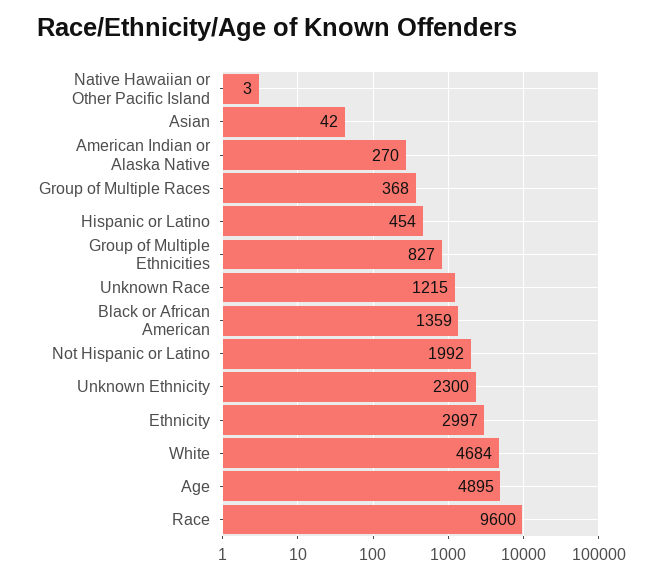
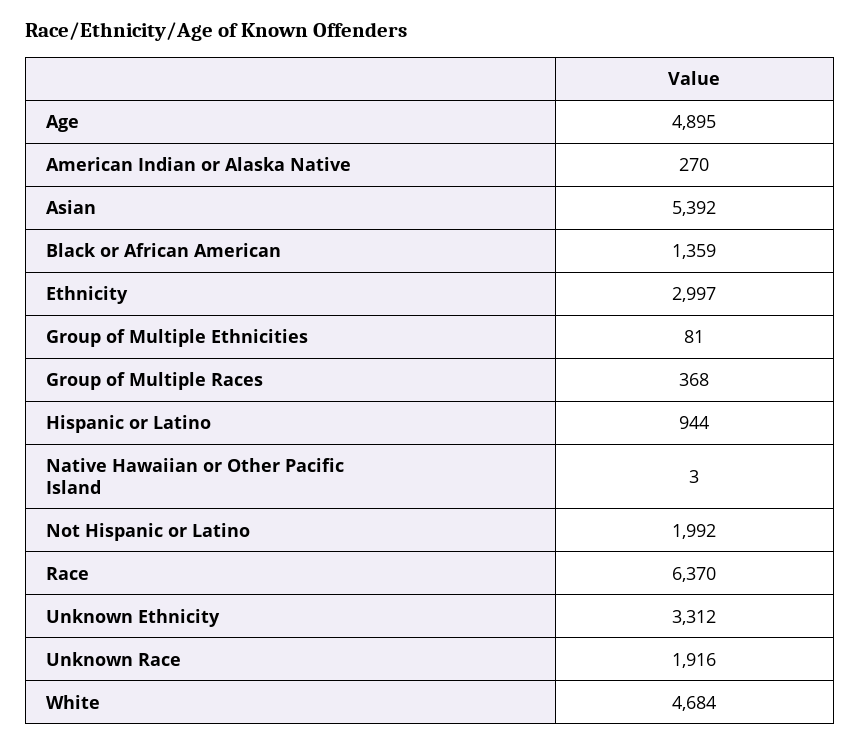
  {
    "Native Hawaiian or Other Pacific Island": 3,
-   "Asian": 42,
+   "Asian": 5392,
    "American Indian or Alaska Native": 270,
    "Group of Multiple Races": 368,
-   "Hispanic or Latino": 454,
+   "Hispanic or Latino": 944,
-   "Group of Multiple Ethnicities": 827,
+   "Group of Multiple Ethnicities": 81,
-   "Unknown Race": 1215,
+   "Unknown Race": 1916,
    "Black or African American": 1359,
    "Not Hispanic or Latino": 1992,
-   "Unknown Ethnicity": 2300,
+   "Unknown Ethnicity": 3312,
    "Ethnicity": 2997,
    "White": 4684,
    "Age": 4895,
-   "Race": 9600
+   "Race": 6370
  }

